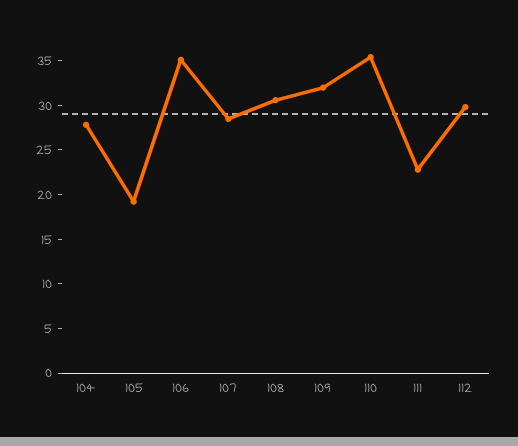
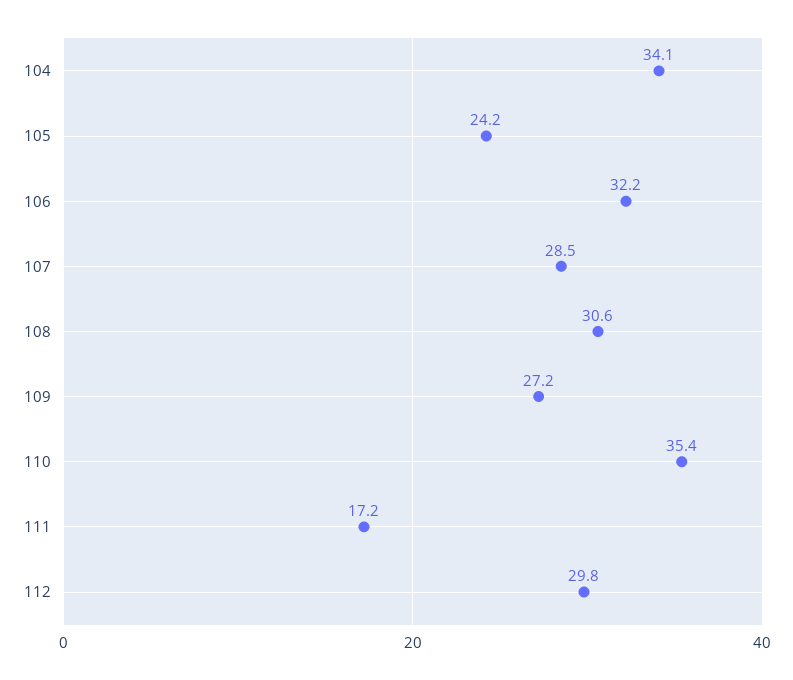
  {
-   "104": 28,
+   "104": 34.1,
-   "105": 19,
+   "105": 24.2,
-   "106": 35,
+   "106": 32.2,
    "107": 28.5,
    "108": 30.6,
-   "109": 32,
+   "109": 27.2,
    "110": 35.4,
-   "111": 23,
+   "111": 17.2,
    "112": 29.8
  }

